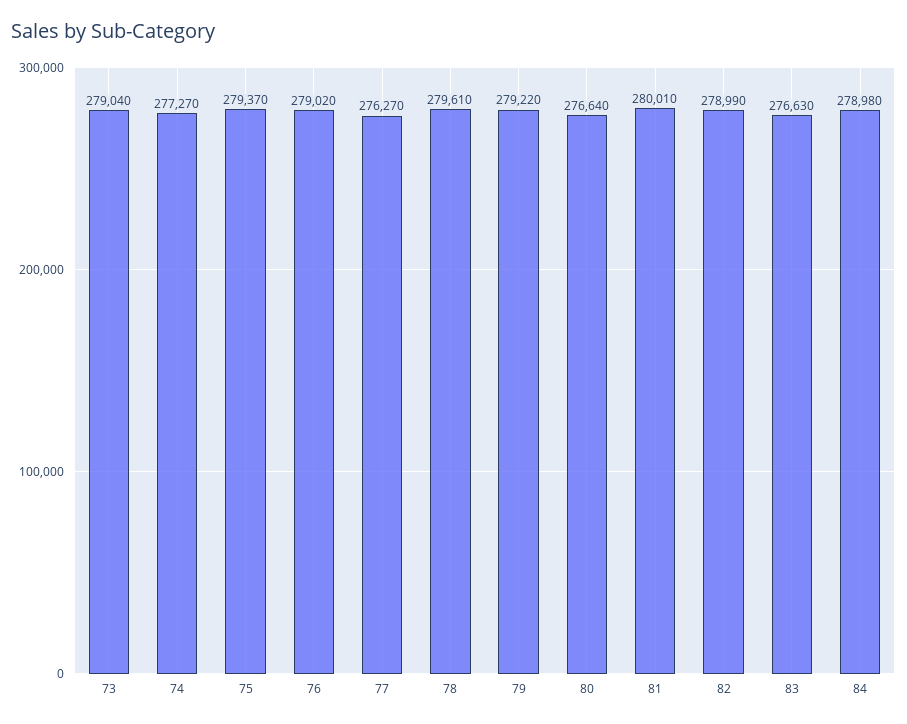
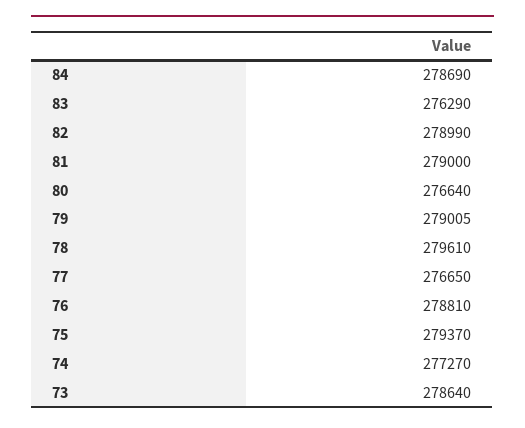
  {
-   "73": 279040,
+   "73": 278640,
    "74": 277270,
    "75": 279370,
-   "76": 279020,
+   "76": 278810,
-   "77": 276270,
+   "77": 276650,
    "78": 279610,
-   "79": 279220,
+   "79": 279005,
    "80": 276640,
-   "81": 280010,
+   "81": 279000,
    "82": 278990,
-   "83": 276630,
+   "83": 276290,
-   "84": 278980
+   "84": 278690
  }

